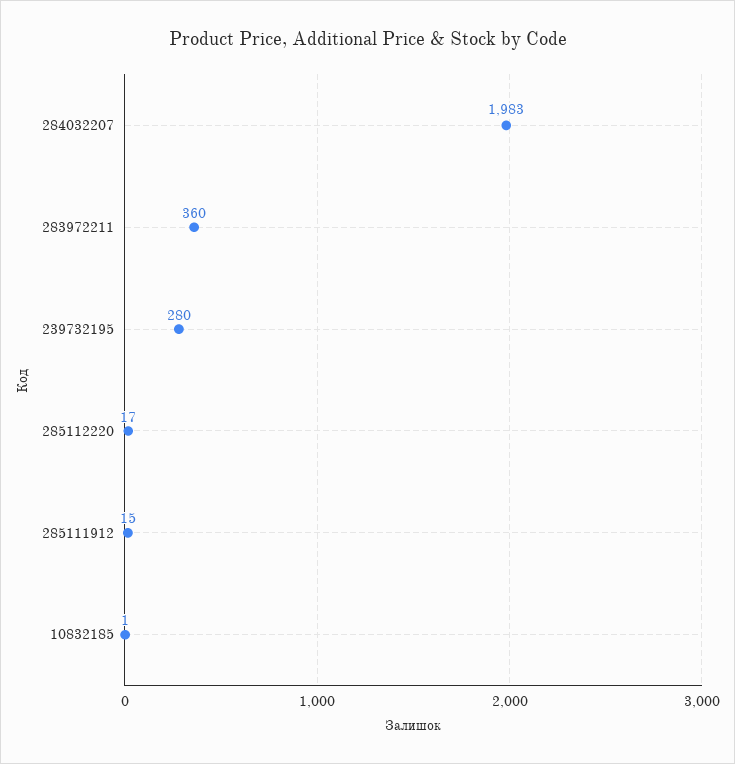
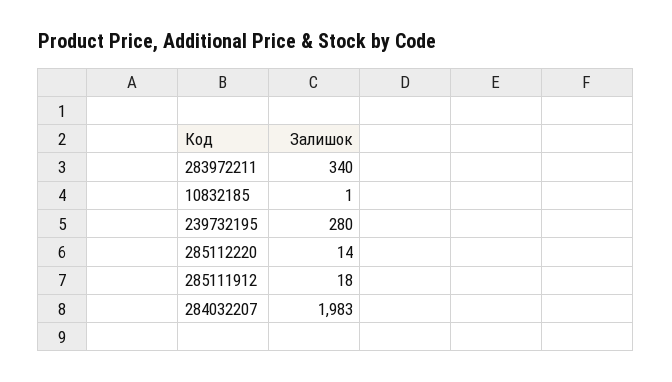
  {
    "284032207": 1983,
-   "283972211": 360,
+   "283972211": 340,
    "239732195": 280,
-   "285112220": 17,
+   "285112220": 14,
-   "285111912": 15,
+   "285111912": 18,
    "10832185": 1
  }

